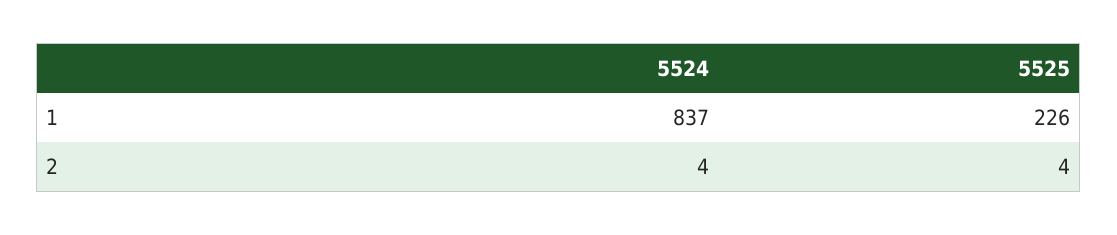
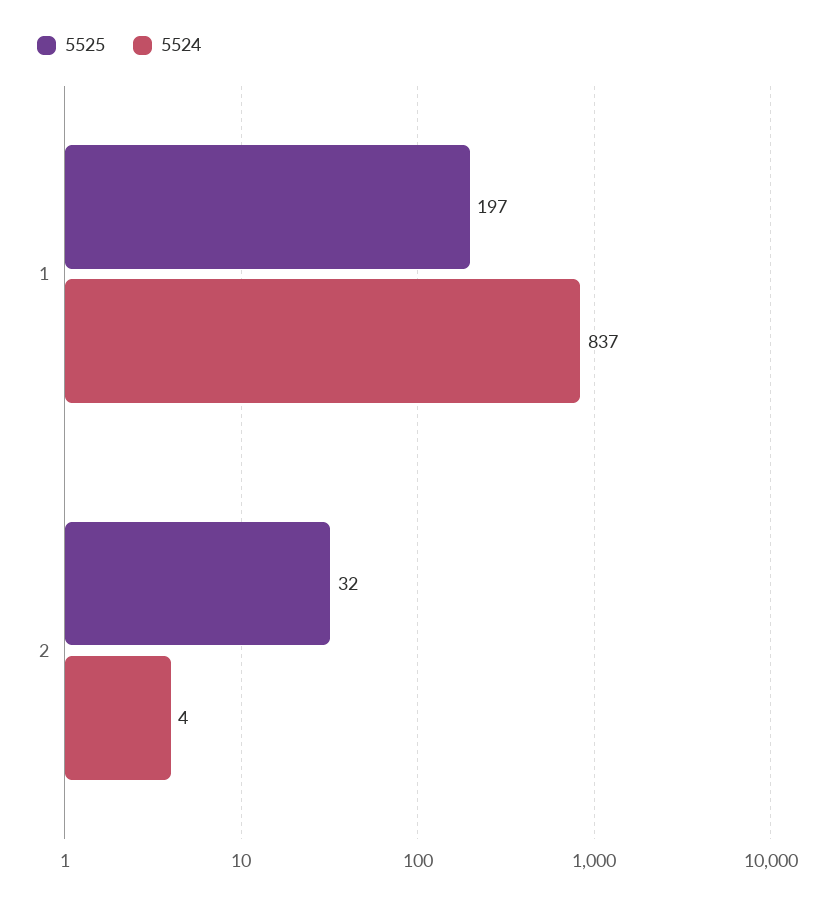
  {
    "5524": {
      "1": 837,
      "2": 4
    },
    "5525": {
-     "1": 226,
+     "1": 197,
-     "2": 4
+     "2": 32
    }
  }

